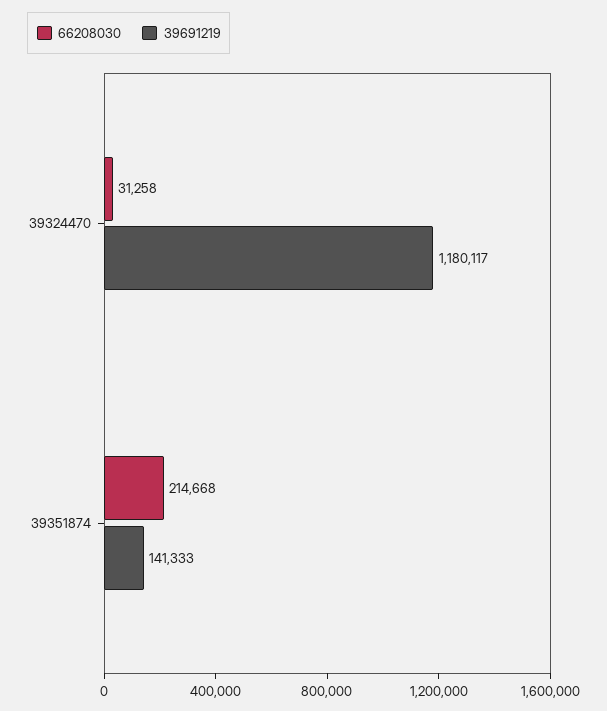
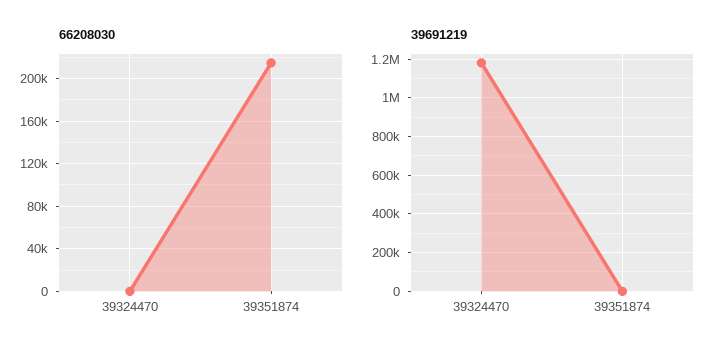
  {
    "66208030": {
-     "39324470": 31258,
+     "39324470": 0,
      "39351874": 214668
    },
    "39691219": {
      "39324470": 1180117,
-     "39351874": 141333
+     "39351874": 0
    }
  }

